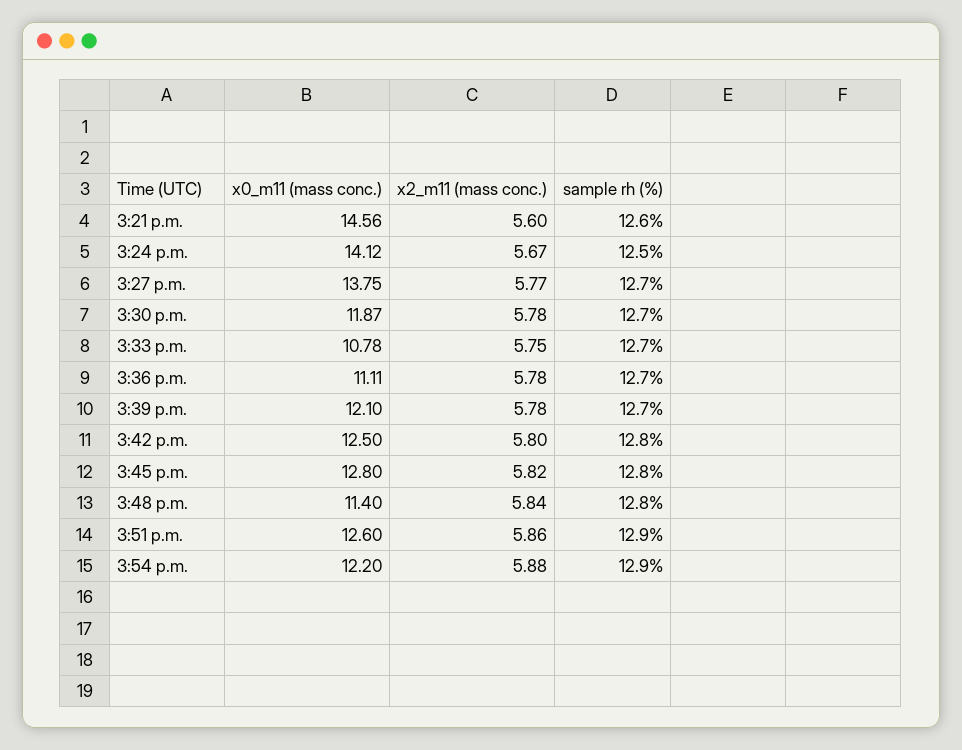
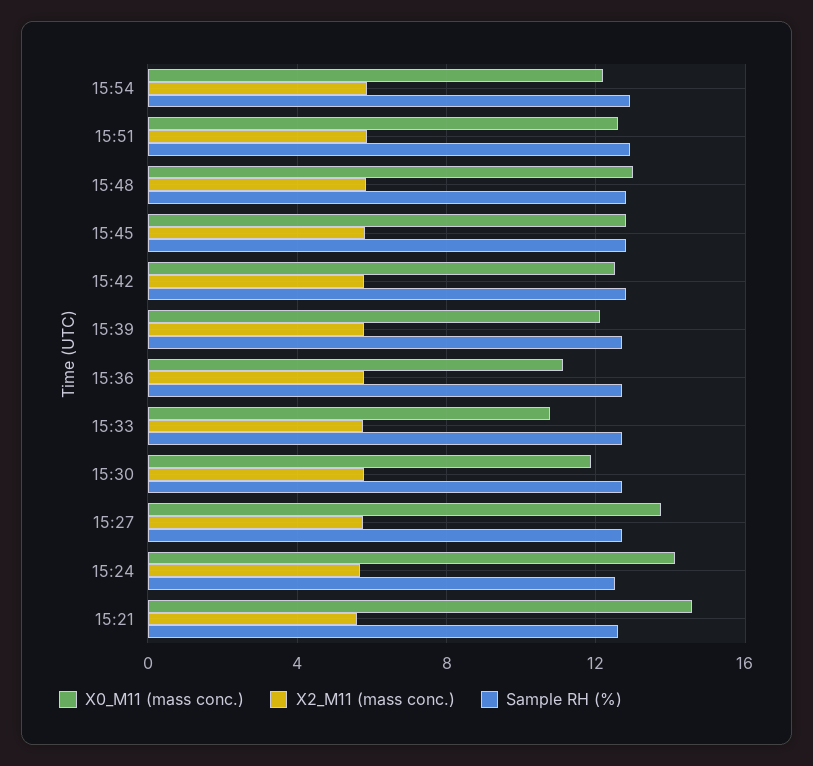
  {
    "x0_m11 (mass conc.)": {
      "3:21 p.m.": 14.56,
      "3:24 p.m.": 14.12,
      "3:27 p.m.": 13.75,
      "3:30 p.m.": 11.87,
      "3:33 p.m.": 10.78,
      "3:36 p.m.": 11.11,
      "3:39 p.m.": 12.1,
      "3:42 p.m.": 12.5,
      "3:45 p.m.": 12.8,
-     "3:48 p.m.": 11.4,
+     "3:48 p.m.": 13,
      "3:51 p.m.": 12.6,
      "3:54 p.m.": 12.2
    },
    "x2_m11 (mass conc.)": {
      "3:21 p.m.": 5.6,
      "3:24 p.m.": 5.67,
      "3:27 p.m.": 5.77,
      "3:30 p.m.": 5.78,
      "3:33 p.m.": 5.75,
      "3:36 p.m.": 5.78,
      "3:39 p.m.": 5.78,
      "3:42 p.m.": 5.8,
      "3:45 p.m.": 5.82,
      "3:48 p.m.": 5.84,
      "3:51 p.m.": 5.86,
      "3:54 p.m.": 5.88
    },
    "sample rh (%)": {
      "3:21 p.m.": 12.6,
      "3:24 p.m.": 12.5,
      "3:27 p.m.": 12.7,
      "3:30 p.m.": 12.7,
      "3:33 p.m.": 12.7,
      "3:36 p.m.": 12.7,
      "3:39 p.m.": 12.7,
      "3:42 p.m.": 12.8,
      "3:45 p.m.": 12.8,
      "3:48 p.m.": 12.8,
      "3:51 p.m.": 12.9,
      "3:54 p.m.": 12.9
    }
  }

